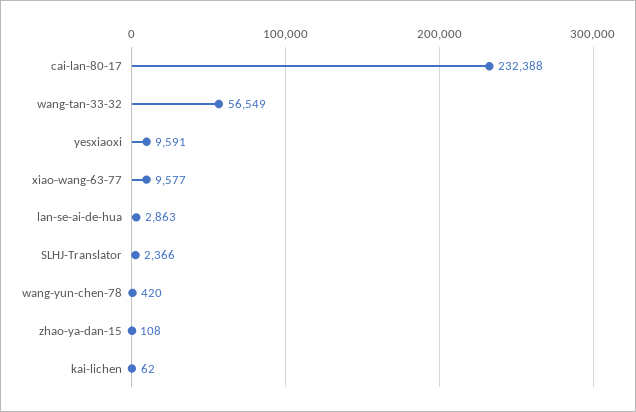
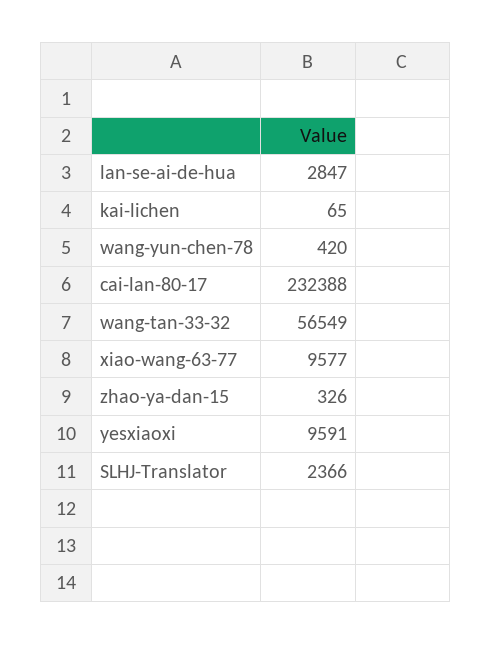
  {
    "cai-lan-80-17": 232388,
    "wang-tan-33-32": 56549,
    "yesxiaoxi": 9591,
    "xiao-wang-63-77": 9577,
-   "lan-se-ai-de-hua": 2863,
+   "lan-se-ai-de-hua": 2847,
    "SLHJ-Translator": 2366,
    "wang-yun-chen-78": 420,
-   "zhao-ya-dan-15": 108,
+   "zhao-ya-dan-15": 326,
-   "kai-lichen": 62
+   "kai-lichen": 65
  }

